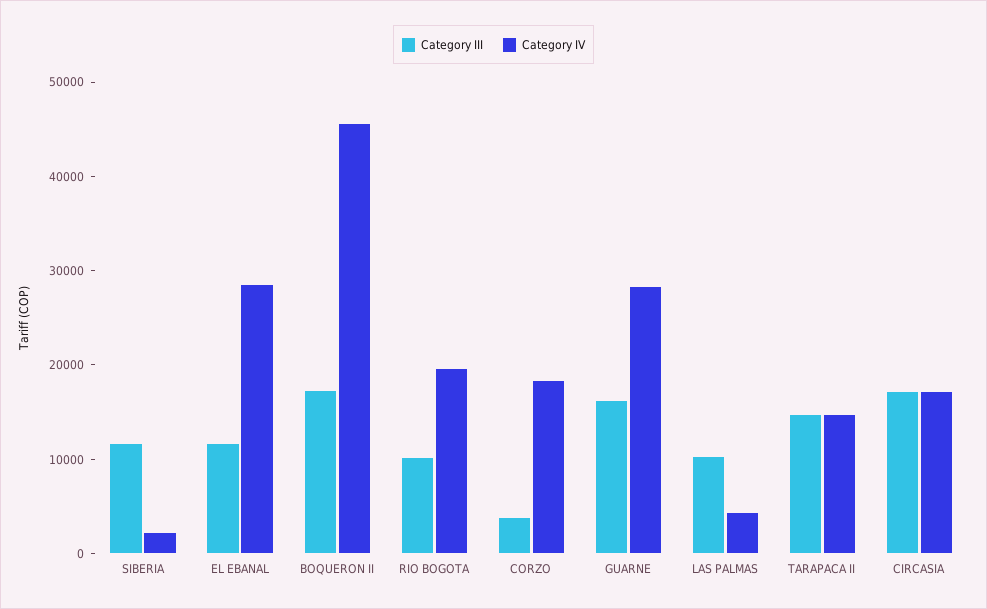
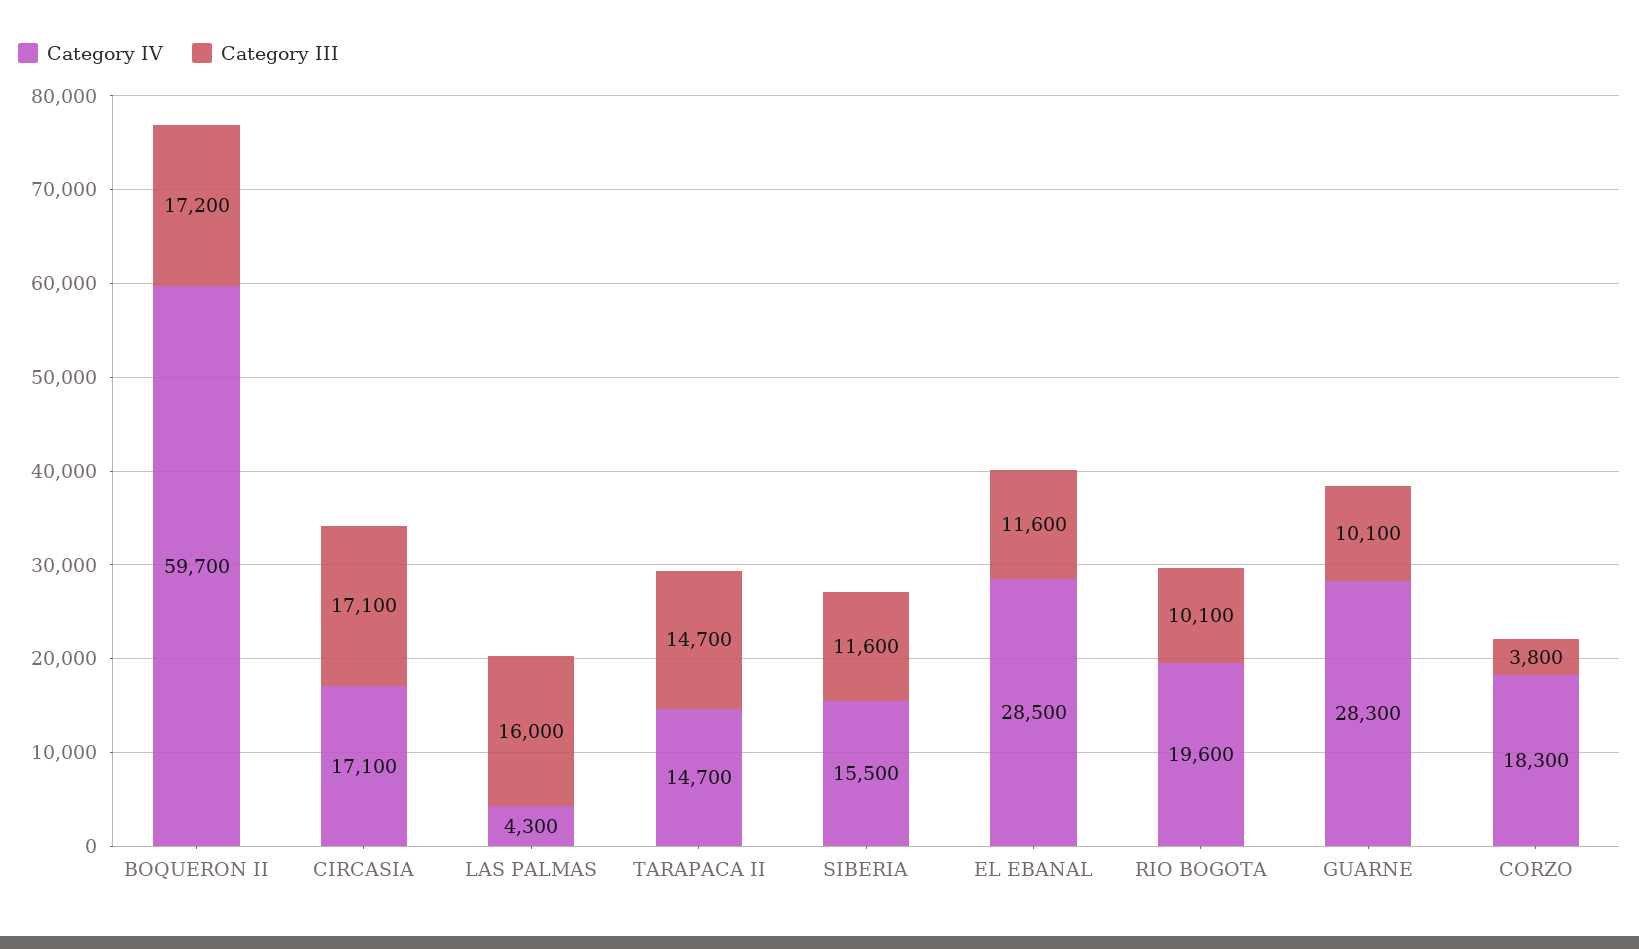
  {
    "Category III": {
      "SIBERIA": 11600,
      "EL EBANAL": 11600,
      "BOQUERON II": 17200,
      "RIO BOGOTA": 10100,
      "CORZO": 3800,
-     "GUARNE": 16000,
+     "GUARNE": 10100,
-     "LAS PALMAS": 10000,
+     "LAS PALMAS": 16000,
      "TARAPACA II": 14700,
      "CIRCASIA": 17100
    },
    "Category IV": {
-     "SIBERIA": 2000,
+     "SIBERIA": 15500,
      "EL EBANAL": 28500,
-     "BOQUERON II": 46000,
+     "BOQUERON II": 59700,
      "RIO BOGOTA": 19600,
      "CORZO": 18300,
      "GUARNE": 28300,
      "LAS PALMAS": 4300,
      "TARAPACA II": 14700,
      "CIRCASIA": 17100
    }
  }

